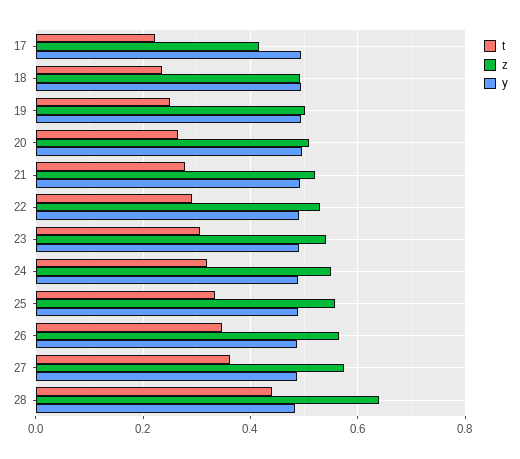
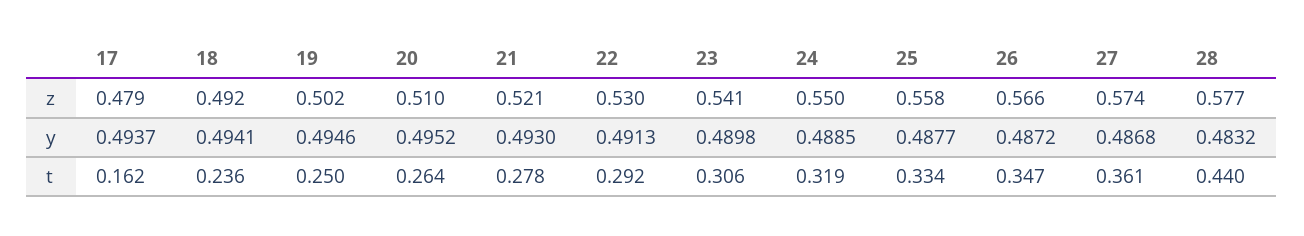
  {
    "t": {
-     "17": 0.22,
+     "17": 0.162,
      "18": 0.236,
      "19": 0.25,
      "20": 0.264,
      "21": 0.278,
      "22": 0.292,
      "23": 0.306,
      "24": 0.319,
      "25": 0.334,
      "26": 0.347,
      "27": 0.361,
      "28": 0.44
    },
    "z": {
-     "17": 0.42,
+     "17": 0.479,
      "18": 0.492,
      "19": 0.502,
      "20": 0.51,
      "21": 0.521,
      "22": 0.53,
      "23": 0.541,
      "24": 0.55,
      "25": 0.558,
      "26": 0.566,
      "27": 0.574,
-     "28": 0.64
+     "28": 0.577
    },
    "y": {
      "17": 0.4937,
      "18": 0.4941,
      "19": 0.4946,
      "20": 0.4952,
      "21": 0.493,
      "22": 0.4913,
      "23": 0.4898,
      "24": 0.4885,
      "25": 0.4877,
      "26": 0.4872,
      "27": 0.4868,
      "28": 0.4832
    }
  }

